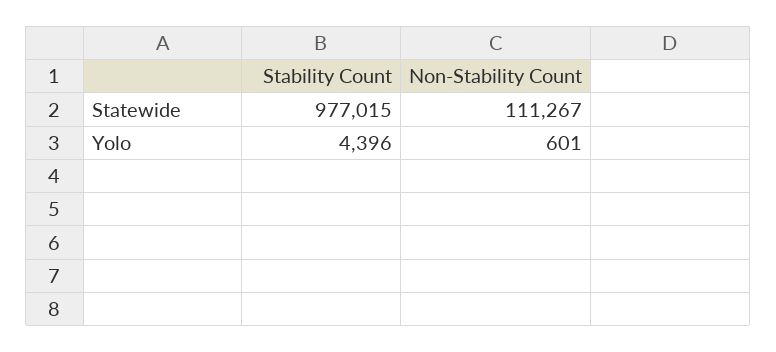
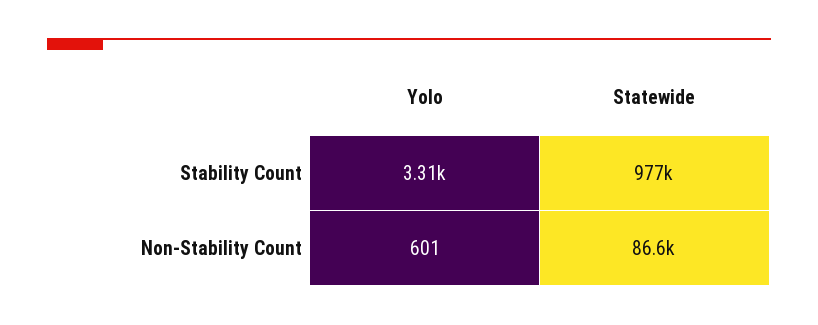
  {
    "Stability Count": {
      "Statewide": 977015,
-     "Yolo": 4396
+     "Yolo": 3310
    },
    "Non-Stability Count": {
-     "Statewide": 111267,
+     "Statewide": 86600,
      "Yolo": 601
    }
  }

